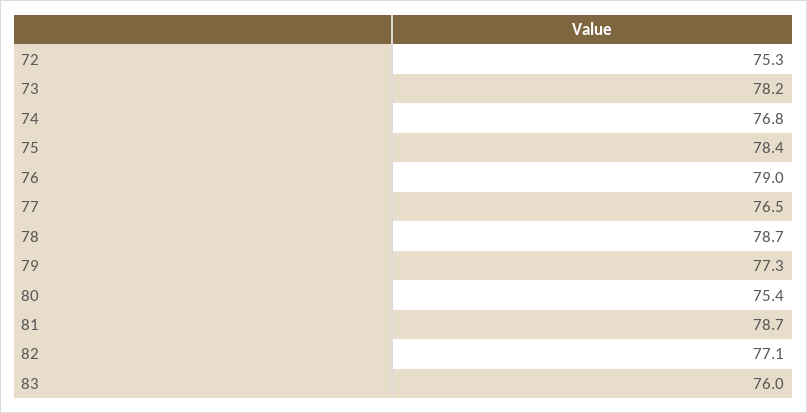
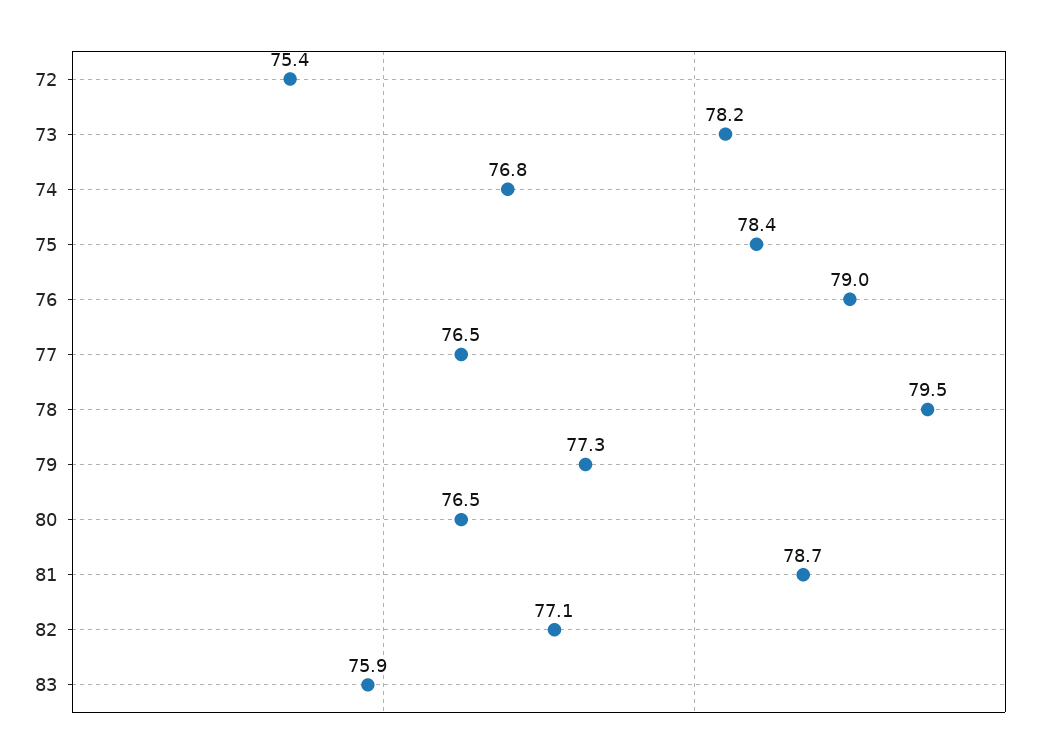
  {
-   "72": 75.3,
+   "72": 75.4,
    "73": 78.2,
    "74": 76.8,
    "75": 78.4,
    "76": 79,
    "77": 76.5,
-   "78": 78.7,
+   "78": 79.5,
    "79": 77.3,
-   "80": 75.4,
+   "80": 76.5,
    "81": 78.7,
    "82": 77.1,
-   "83": 76
+   "83": 75.9
  }

